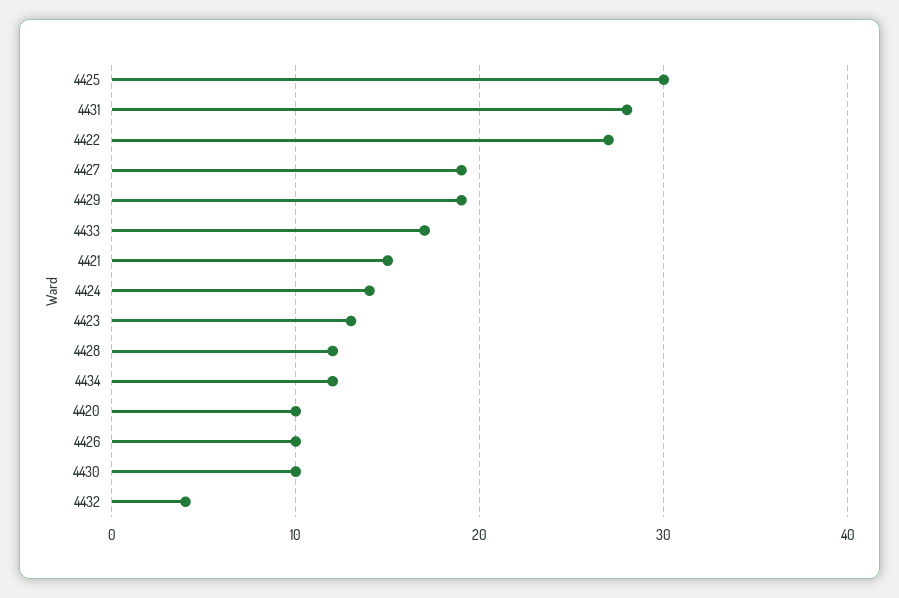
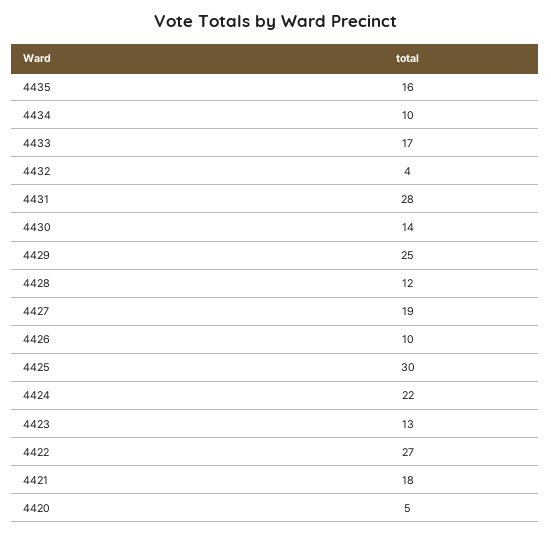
  {
    "4425": 30,
    "4431": 28,
    "4422": 27,
    "4427": 19,
-   "4429": 19,
+   "4429": 25,
    "4433": 17,
-   "4421": 15,
+   "4421": 18,
-   "4424": 14,
+   "4424": 22,
    "4423": 13,
    "4428": 12,
-   "4434": 12,
+   "4434": 10,
-   "4420": 10,
+   "4420": 5,
    "4426": 10,
-   "4430": 10,
+   "4430": 14,
-   "4432": 4
+   "4432": 4,
+   "4435": 16
  }

